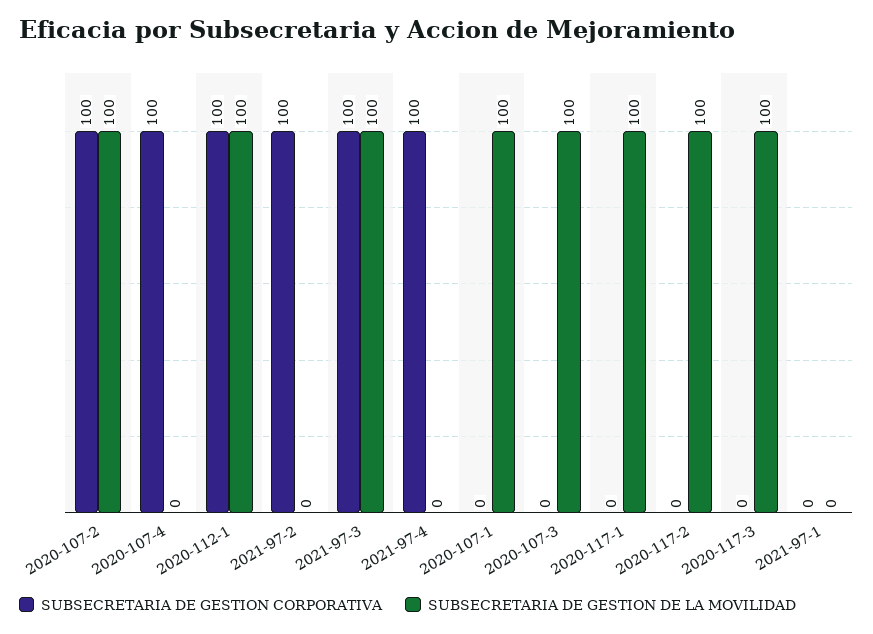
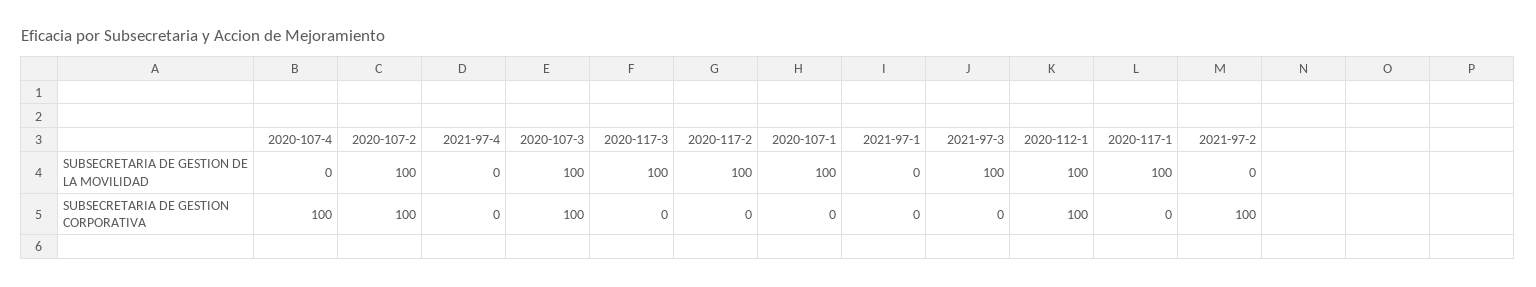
  {
    "SUBSECRETARIA DE GESTION CORPORATIVA": {
      "2020-107-2": 100,
      "2020-107-4": 100,
      "2020-112-1": 100,
      "2021-97-2": 100,
-     "2021-97-3": 100,
+     "2021-97-3": 0,
-     "2021-97-4": 100,
+     "2021-97-4": 0,
      "2020-107-1": 0,
-     "2020-107-3": 0,
+     "2020-107-3": 100,
      "2020-117-1": 0,
      "2020-117-2": 0,
      "2020-117-3": 0,
      "2021-97-1": 0
    },
    "SUBSECRETARIA DE GESTION DE LA MOVILIDAD": {
      "2020-107-2": 100,
      "2020-107-4": 0,
      "2020-112-1": 100,
      "2021-97-2": 0,
      "2021-97-3": 100,
      "2021-97-4": 0,
      "2020-107-1": 100,
      "2020-107-3": 100,
      "2020-117-1": 100,
      "2020-117-2": 100,
      "2020-117-3": 100,
      "2021-97-1": 0
    }
  }

